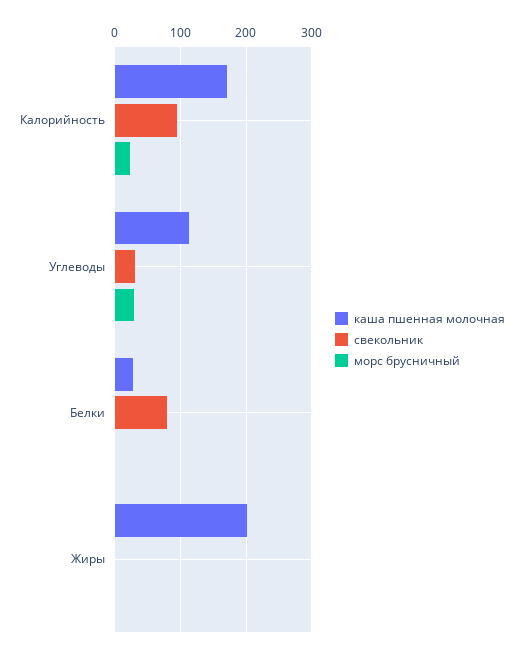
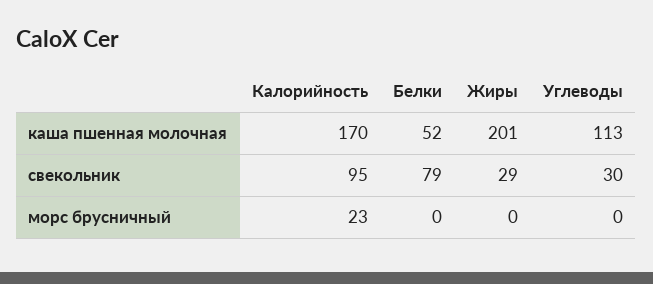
  {
    "каша пшенная молочная": {
      "Калорийность": 170,
      "Углеводы": 113,
-     "Белки": 30,
+     "Белки": 52,
      "Жиры": 201
    },
    "свекольник": {
      "Калорийность": 95,
      "Углеводы": 30,
      "Белки": 79,
-     "Жиры": 0
+     "Жиры": 29
    },
    "морс брусничный": {
      "Калорийность": 23,
-     "Углеводы": 30,
+     "Углеводы": 0,
      "Белки": 0,
      "Жиры": 0
    }
  }

